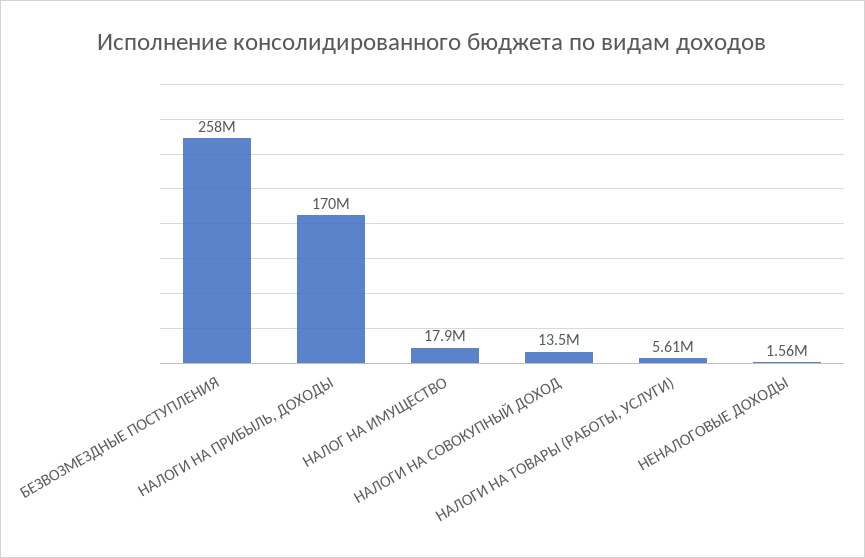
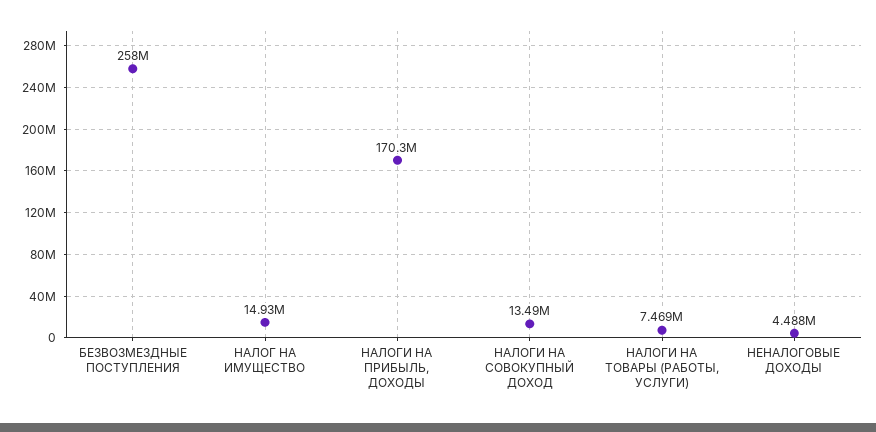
  {
    "БЕЗВОЗМЕЗДНЫЕ ПОСТУПЛЕНИЯ": 258000000,
    "НАЛОГИ НА ПРИБЫЛЬ, ДОХОДЫ": 170300000,
-   "НАЛОГ НА ИМУЩЕСТВО": 17900000,
+   "НАЛОГ НА ИМУЩЕСТВО": 14930000,
    "НАЛОГИ НА СОВОКУПНЫЙ ДОХОД": 13490000,
-   "НАЛОГИ НА ТОВАРЫ (РАБОТЫ, УСЛУГИ)": 5610000,
+   "НАЛОГИ НА ТОВАРЫ (РАБОТЫ, УСЛУГИ)": 7469000,
-   "НЕНАЛОГОВЫЕ ДОХОДЫ": 1560000
+   "НЕНАЛОГОВЫЕ ДОХОДЫ": 4488000
  }

